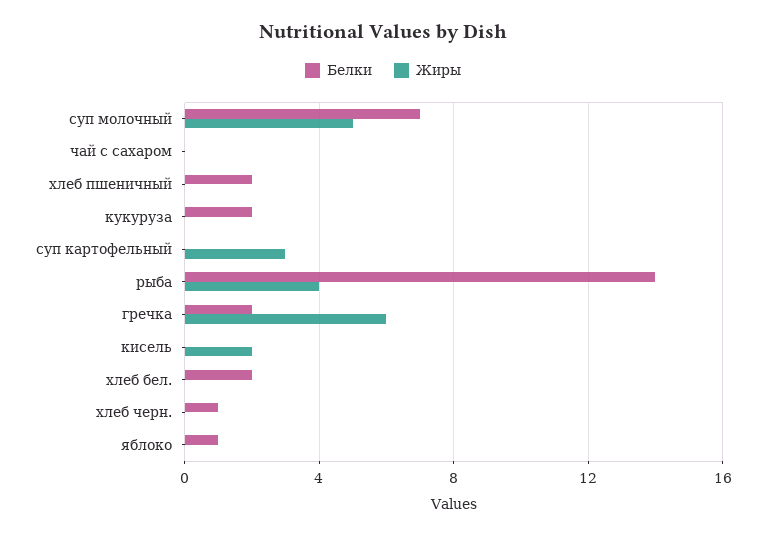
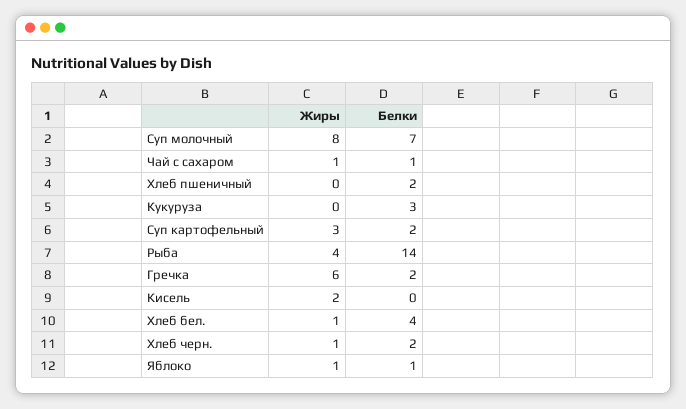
  {
    "Белки": {
      "суп молочный": 7,
-     "чай с сахаром": 0,
+     "чай с сахаром": 1,
      "хлеб пшеничный": 2,
-     "кукуруза": 2,
+     "кукуруза": 3,
-     "суп картофельный": 0,
+     "суп картофельный": 2,
      "рыба": 14,
      "гречка": 2,
      "кисель": 0,
-     "хлеб бел.": 2,
+     "хлеб бел.": 4,
-     "хлеб черн.": 1,
+     "хлеб черн.": 2,
      "яблоко": 1
    },
    "Жиры": {
-     "суп молочный": 5,
+     "суп молочный": 8,
-     "чай с сахаром": 0,
+     "чай с сахаром": 1,
      "хлеб пшеничный": 0,
      "кукуруза": 0,
      "суп картофельный": 3,
      "рыба": 4,
      "гречка": 6,
      "кисель": 2,
-     "хлеб бел.": 0,
+     "хлеб бел.": 1,
-     "хлеб черн.": 0,
+     "хлеб черн.": 1,
-     "яблоко": 0
+     "яблоко": 1
    }
  }

